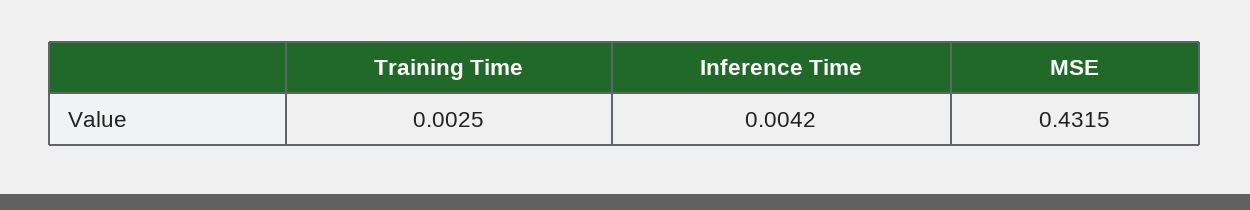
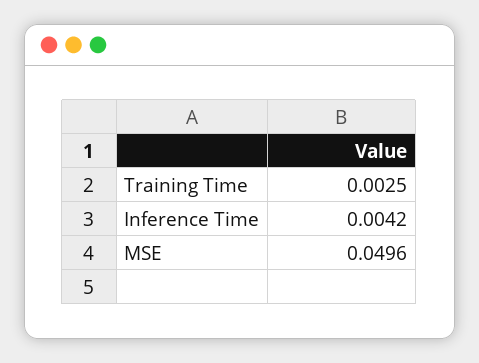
  {
    "Training Time": 0.0025,
    "Inference Time": 0.0042,
-   "MSE": 0.4315
+   "MSE": 0.0496
  }

